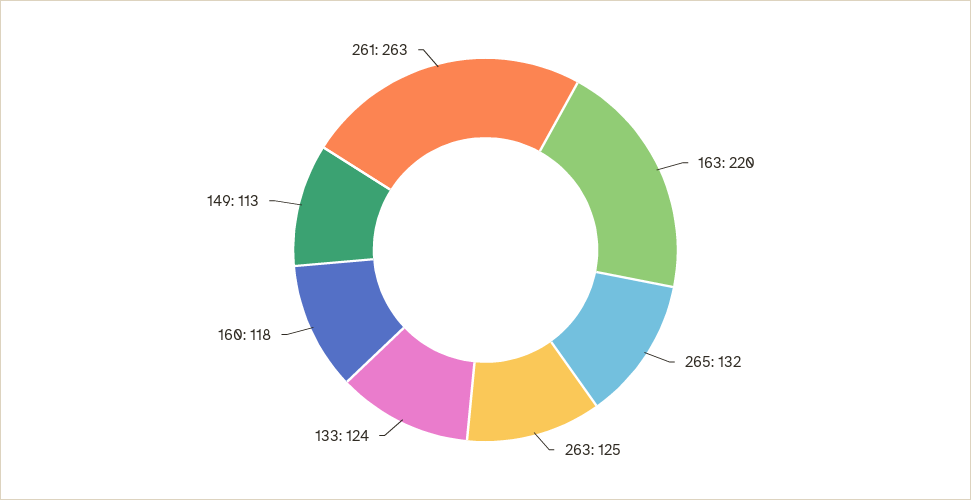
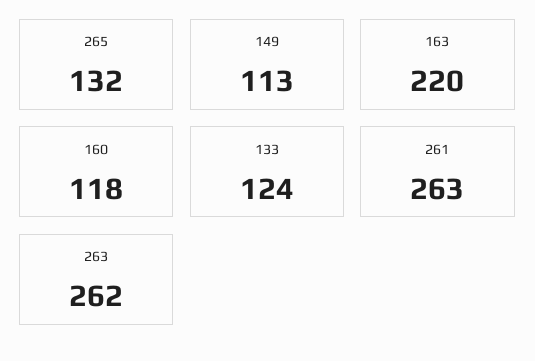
  {
    "163": 220,
    "265": 132,
-   "263": 125,
+   "263": 262,
    "133": 124,
    "160": 118,
    "149": 113,
    "261": 263
  }

